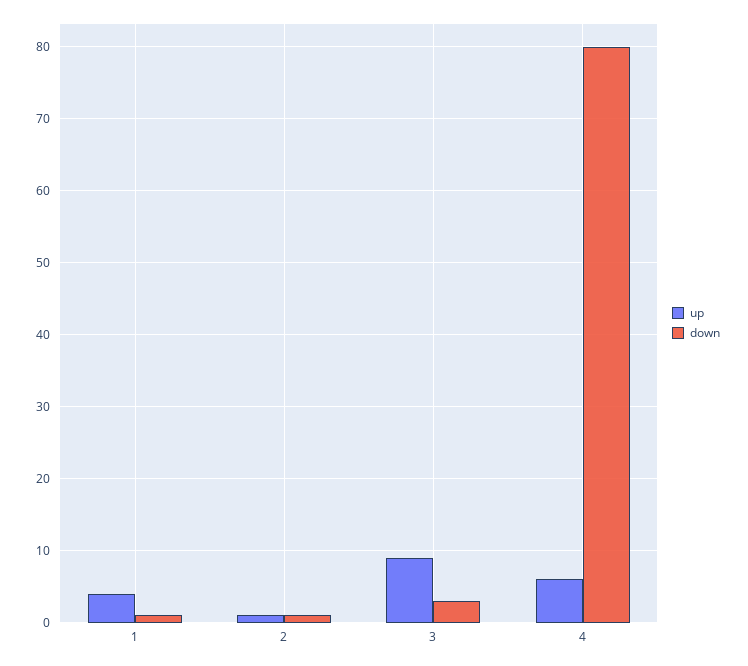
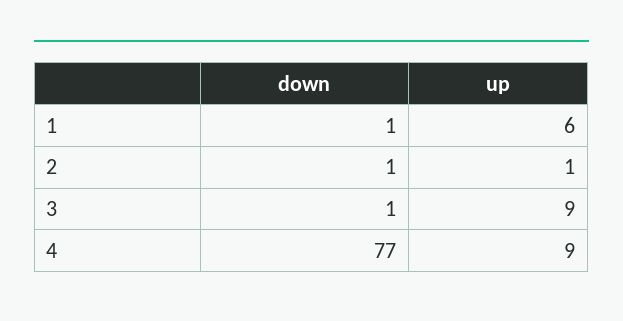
  {
    "up": {
-     "1": 4,
+     "1": 6,
      "2": 1,
      "3": 9,
-     "4": 6
+     "4": 9
    },
    "down": {
      "1": 1,
      "2": 1,
-     "3": 3,
+     "3": 1,
-     "4": 80
+     "4": 77
    }
  }

